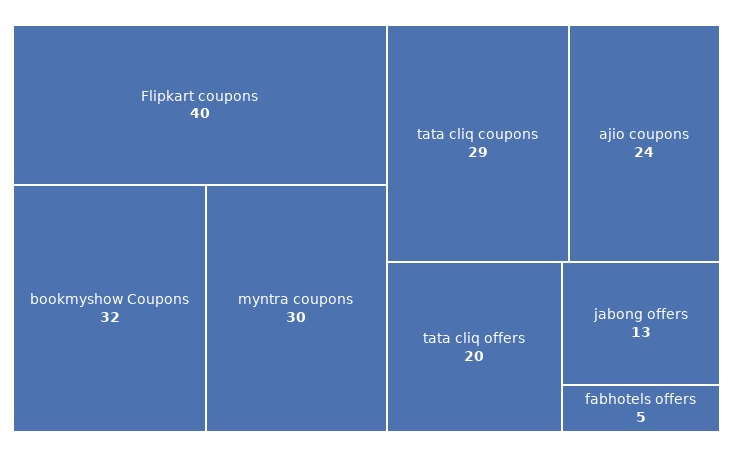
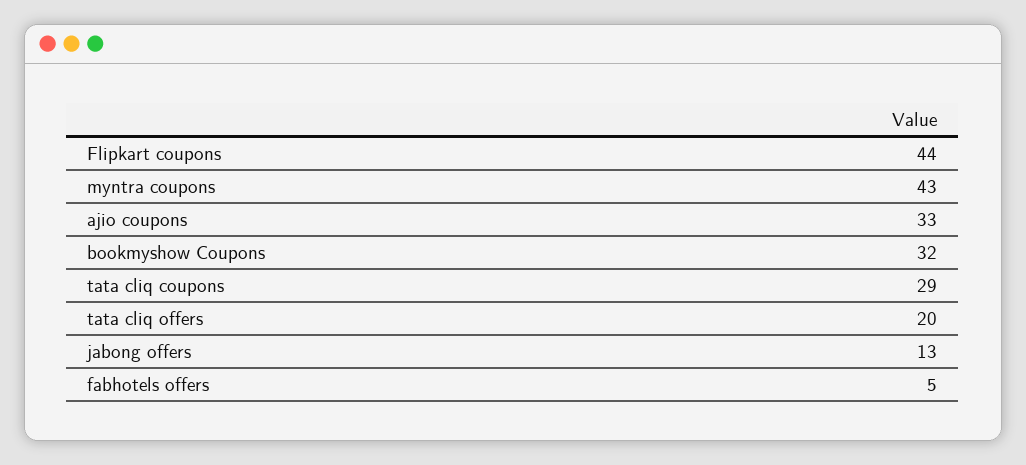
  {
-   "Flipkart coupons": 40,
+   "Flipkart coupons": 44,
    "bookmyshow Coupons": 32,
-   "myntra coupons": 30,
+   "myntra coupons": 43,
    "tata cliq coupons": 29,
-   "ajio coupons": 24,
+   "ajio coupons": 33,
    "tata cliq offers": 20,
    "jabong offers": 13,
    "fabhotels offers": 5
  }

